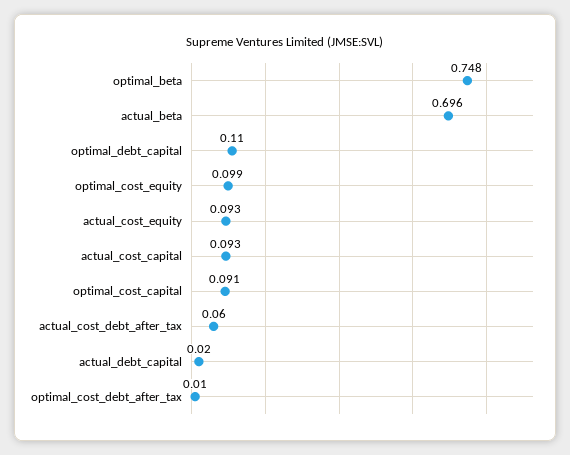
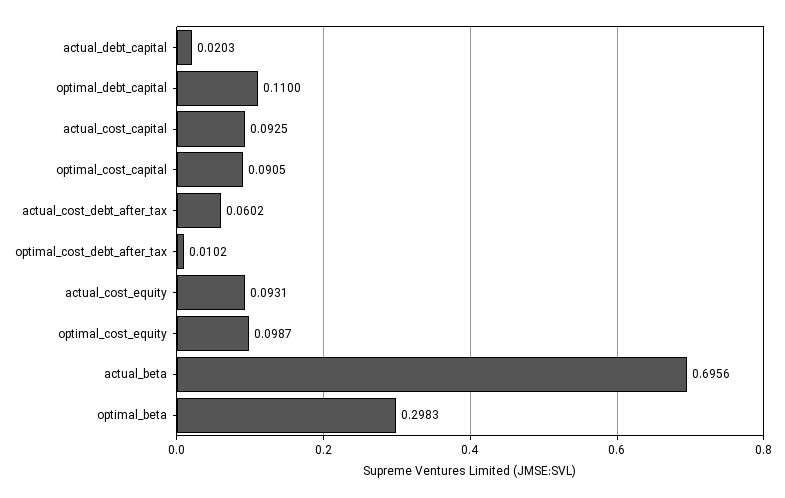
  {
-   "optimal_beta": 0.748,
+   "optimal_beta": 0.2983,
    "actual_beta": 0.6956,
    "optimal_debt_capital": 0.11,
    "optimal_cost_equity": 0.0987,
    "actual_cost_equity": 0.0931,
    "actual_cost_capital": 0.0925,
    "optimal_cost_capital": 0.0905,
    "actual_cost_debt_after_tax": 0.0602,
    "actual_debt_capital": 0.0203,
    "optimal_cost_debt_after_tax": 0.0102
  }

